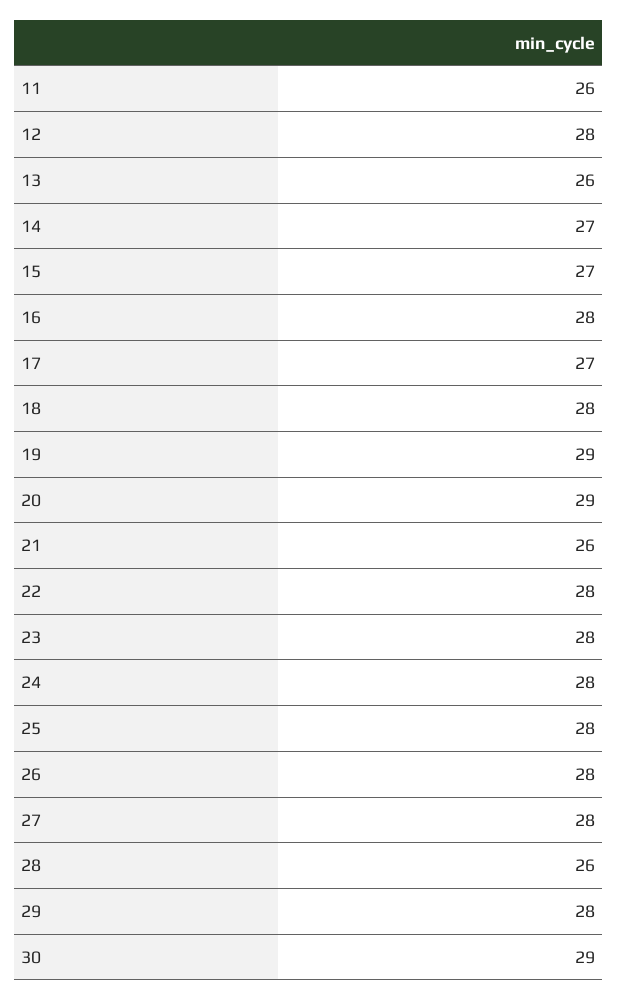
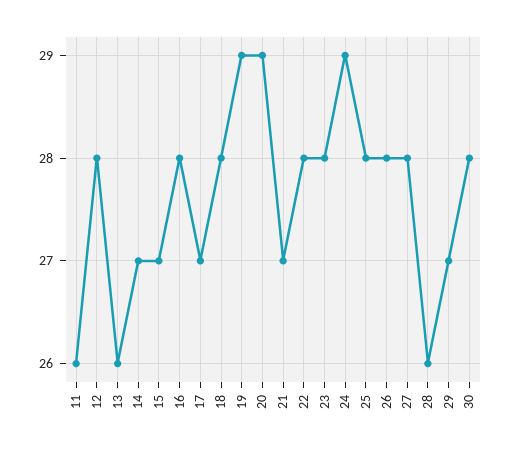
  {
    "11": 26,
    "12": 28,
    "13": 26,
    "14": 27,
    "15": 27,
    "16": 28,
    "17": 27,
    "18": 28,
    "19": 29,
    "20": 29,
-   "21": 26,
+   "21": 27,
    "22": 28,
    "23": 28,
-   "24": 28,
+   "24": 29,
    "25": 28,
    "26": 28,
    "27": 28,
    "28": 26,
-   "29": 28,
+   "29": 27,
-   "30": 29
+   "30": 28
  }

